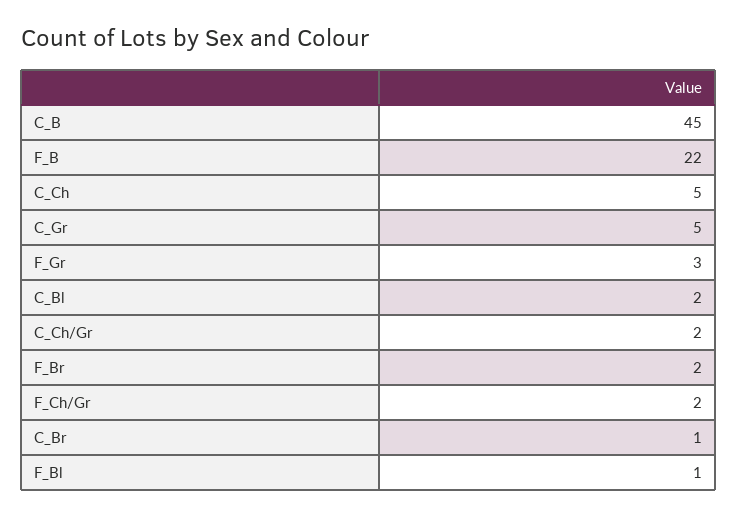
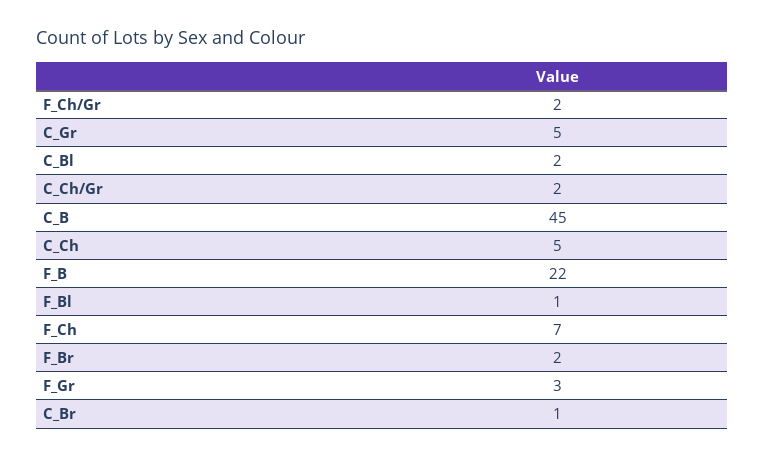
  {
    "C_B": 45,
    "F_B": 22,
    "C_Ch": 5,
    "C_Gr": 5,
    "F_Gr": 3,
    "C_Bl": 2,
    "C_Ch/Gr": 2,
    "F_Br": 2,
    "F_Ch/Gr": 2,
    "C_Br": 1,
-   "F_Bl": 1
+   "F_Bl": 1,
+   "F_Ch": 7
  }

